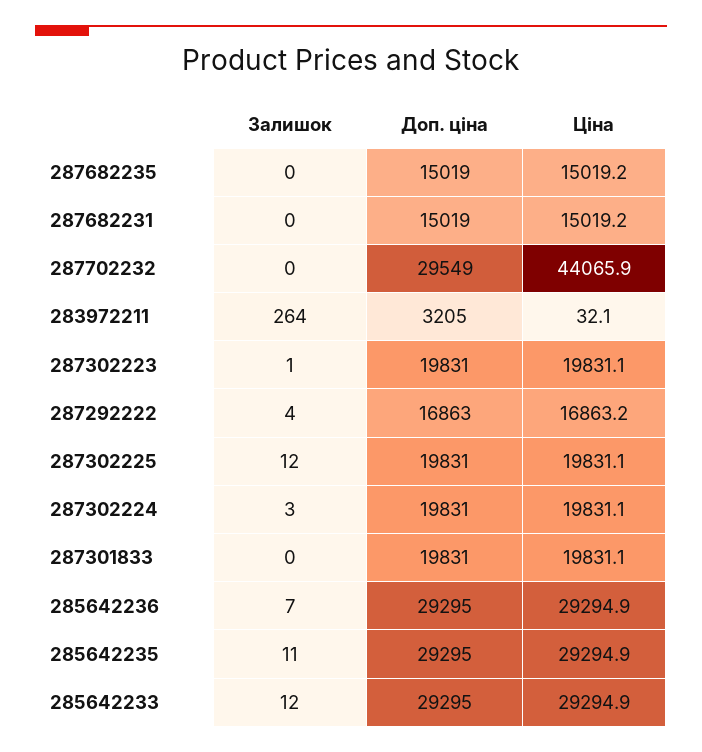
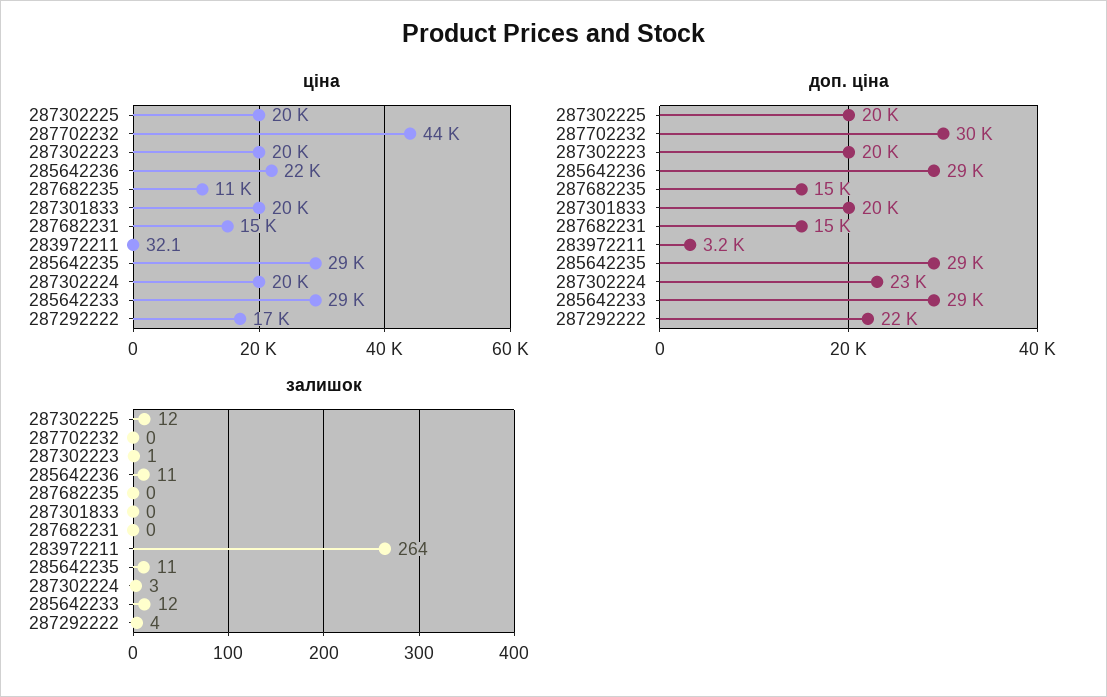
  {
    "Залишок": {
      "287682235": 0,
      "287682231": 0,
      "287702232": 0,
      "283972211": 264,
      "287302223": 1,
      "287292222": 4,
      "287302225": 12,
      "287302224": 3,
      "287301833": 0,
-     "285642236": 7,
+     "285642236": 11,
      "285642235": 11,
      "285642233": 12
    },
    "Доп. ціна": {
      "287682235": 15019,
      "287682231": 15019,
      "287702232": 29549,
      "283972211": 3205,
      "287302223": 19831,
-     "287292222": 16863,
+     "287292222": 22000,
      "287302225": 19831,
-     "287302224": 19831,
+     "287302224": 23000,
      "287301833": 19831,
      "285642236": 29295,
      "285642235": 29295,
      "285642233": 29295
    },
    "Ціна": {
-     "287682235": 15019.2,
+     "287682235": 11000,
      "287682231": 15019.2,
      "287702232": 44065.9,
      "283972211": 32.1,
      "287302223": 19831.1,
      "287292222": 16863.2,
      "287302225": 19831.1,
      "287302224": 19831.1,
      "287301833": 19831.1,
-     "285642236": 29294.9,
+     "285642236": 22000,
      "285642235": 29294.9,
      "285642233": 29294.9
    }
  }

